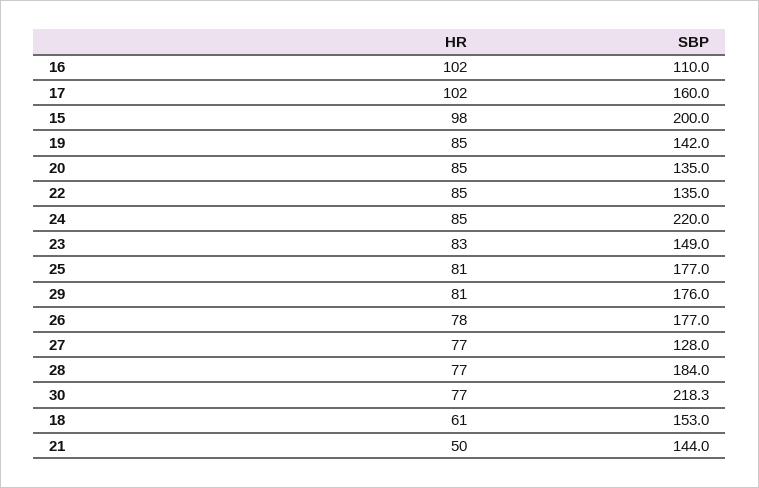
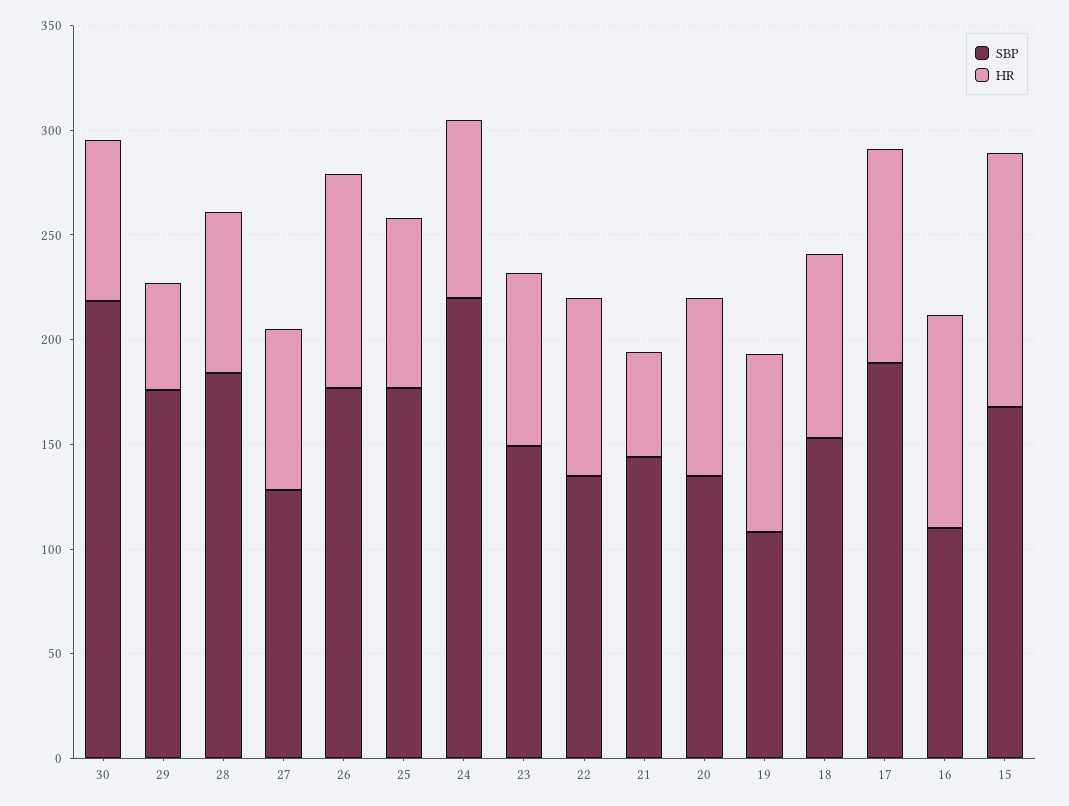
  {
    "HR": {
      "16": 102,
      "17": 102,
-     "15": 98,
+     "15": 120,
      "19": 85,
      "20": 85,
      "22": 85,
      "24": 85,
      "23": 83,
      "25": 81,
-     "29": 81,
+     "29": 50,
-     "26": 78,
+     "26": 100,
      "27": 77,
      "28": 77,
      "30": 77,
-     "18": 61,
+     "18": 90,
      "21": 50
    },
    "SBP": {
      "16": 110,
-     "17": 160,
+     "17": 190,
-     "15": 200,
+     "15": 170,
-     "19": 142,
+     "19": 110,
      "20": 135,
      "22": 135,
      "24": 220,
      "23": 149,
      "25": 177,
      "29": 176,
      "26": 177,
      "27": 128,
      "28": 184,
      "30": 218.3,
      "18": 153,
      "21": 144
    }
  }

